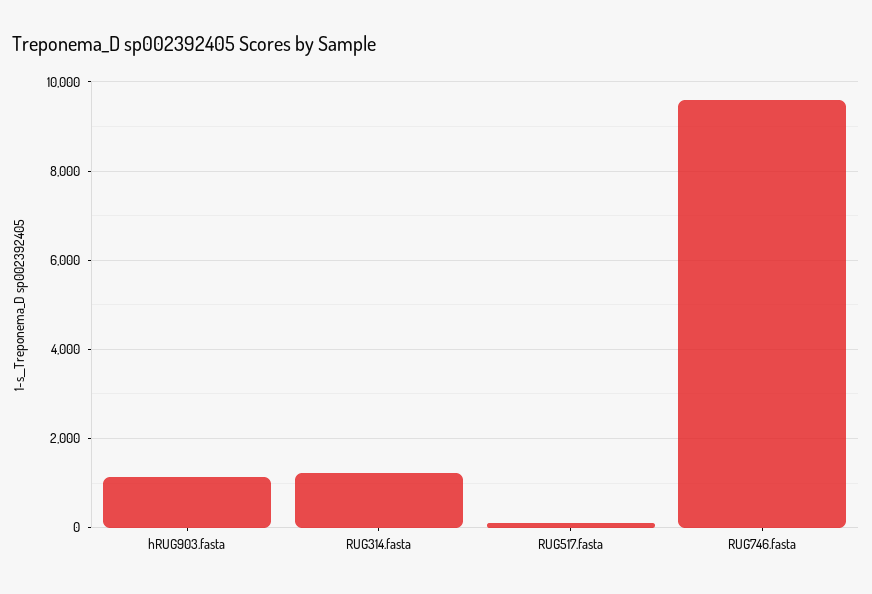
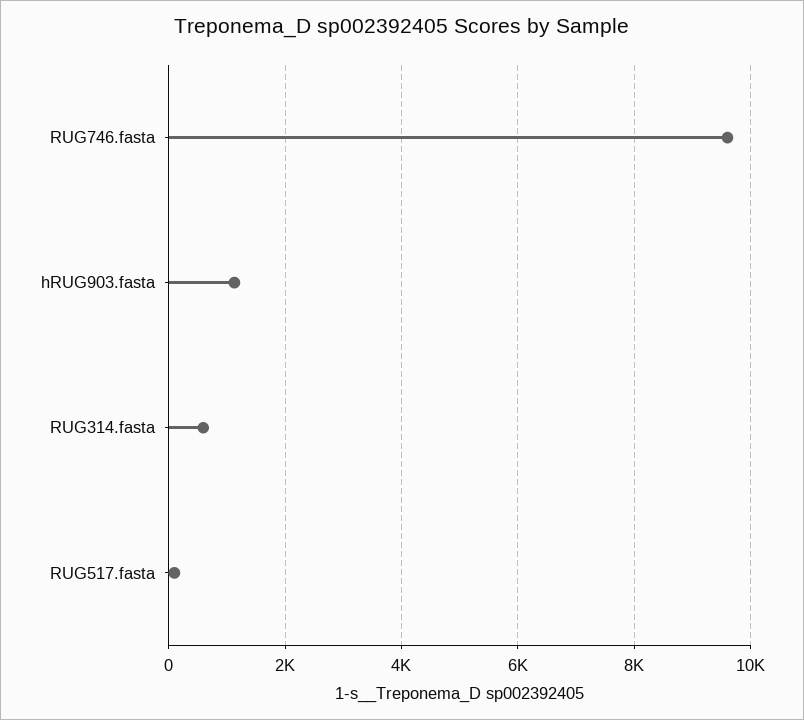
  {
    "hRUG903.fasta": 1200,
-   "RUG314.fasta": 1200,
+   "RUG314.fasta": 600,
    "RUG517.fasta": 0,
    "RUG746.fasta": 9600
  }

